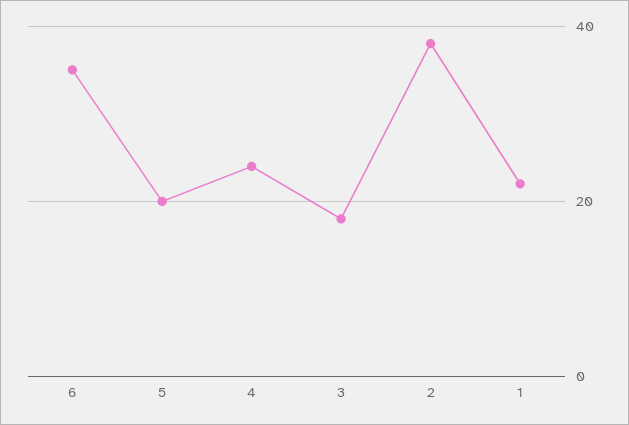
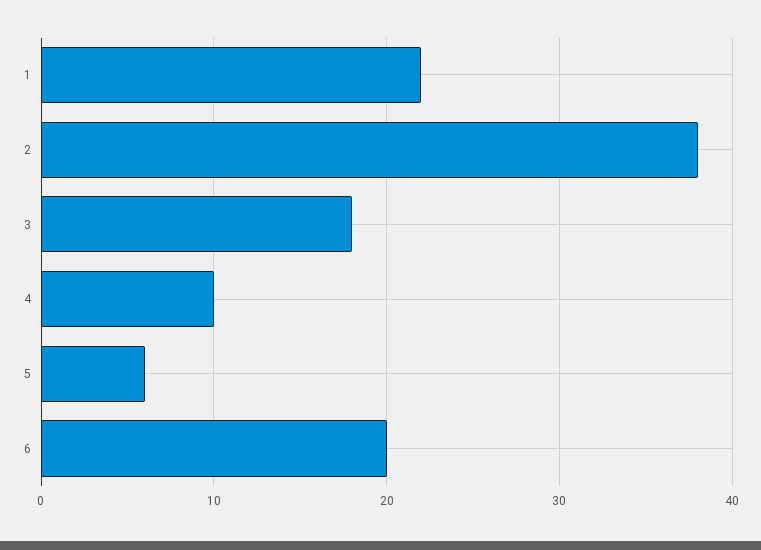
  {
-   "6": 35,
+   "6": 20,
-   "5": 20,
+   "5": 6,
-   "4": 25,
+   "4": 10,
    "3": 18,
    "2": 38,
    "1": 22
  }

